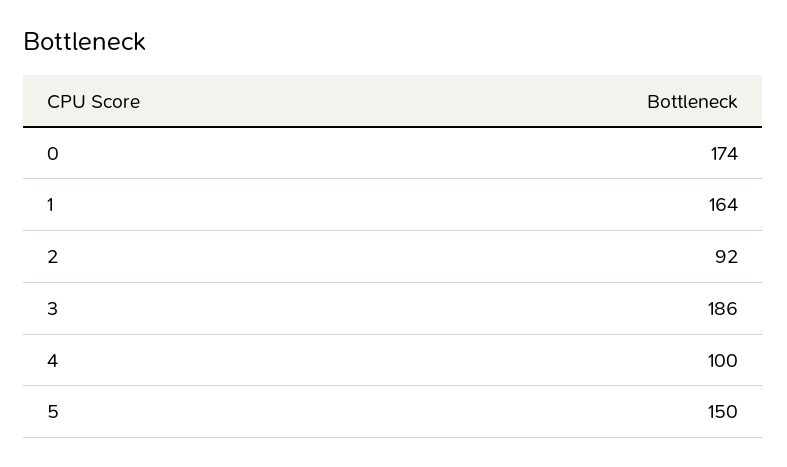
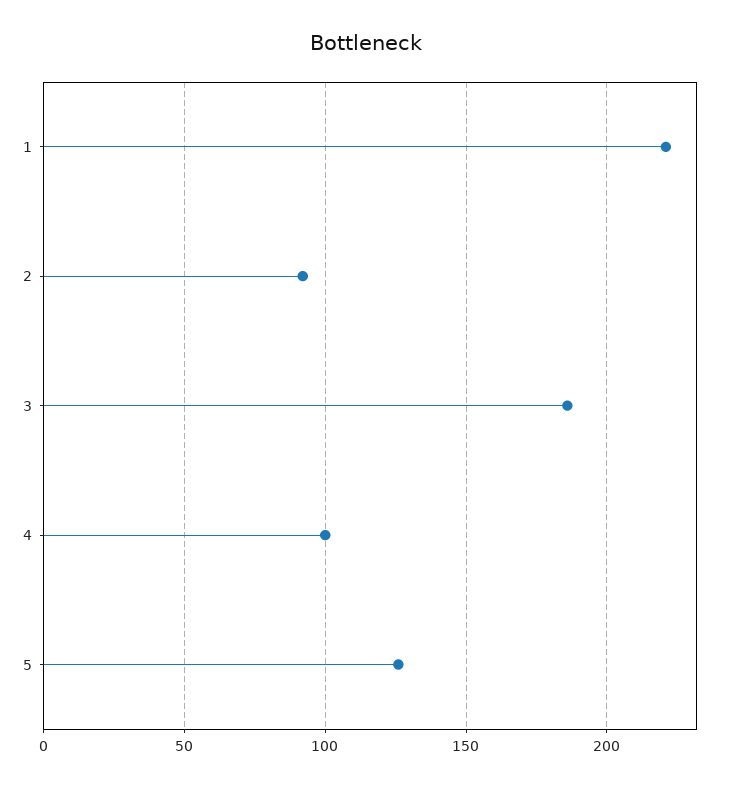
  {
-   "0": 174,
-   "1": 164,
+   "1": 220,
    "2": 92,
    "3": 186,
    "4": 100,
-   "5": 150
+   "5": 125
  }

